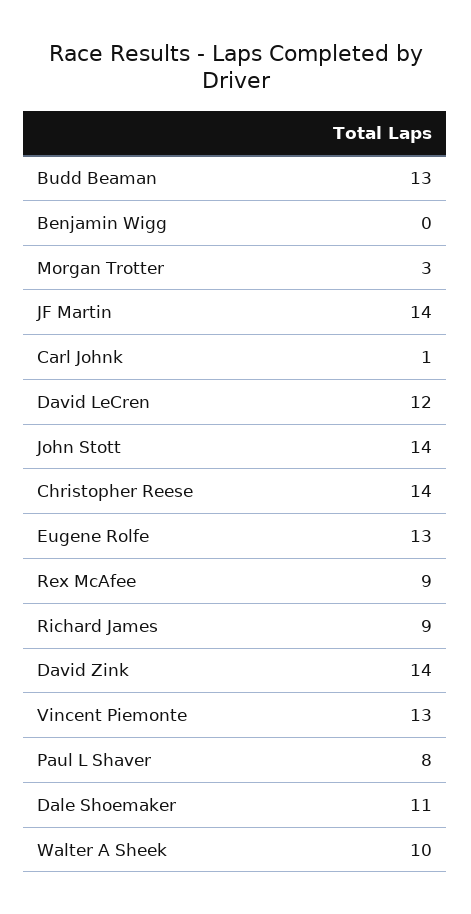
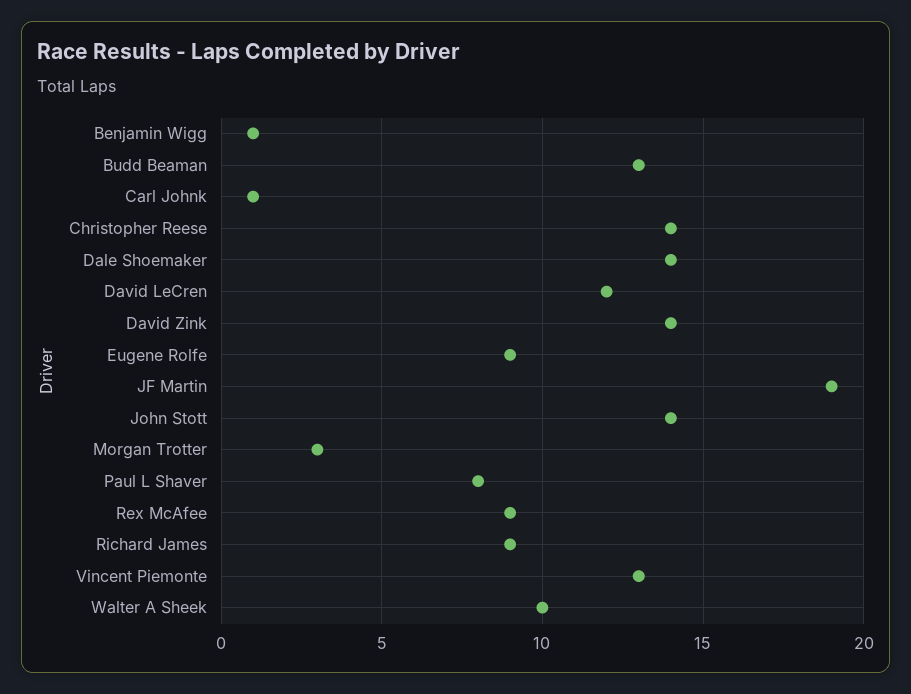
  {
    "Budd Beaman": 13,
-   "Benjamin Wigg": 0,
+   "Benjamin Wigg": 1,
    "Morgan Trotter": 3,
-   "JF Martin": 14,
+   "JF Martin": 19,
    "Carl Johnk": 1,
    "David LeCren": 12,
    "John Stott": 14,
    "Christopher Reese": 14,
-   "Eugene Rolfe": 13,
+   "Eugene Rolfe": 9,
    "Rex McAfee": 9,
    "Richard James": 9,
    "David Zink": 14,
    "Vincent Piemonte": 13,
    "Paul L Shaver": 8,
-   "Dale Shoemaker": 11,
+   "Dale Shoemaker": 14,
    "Walter A Sheek": 10
  }

